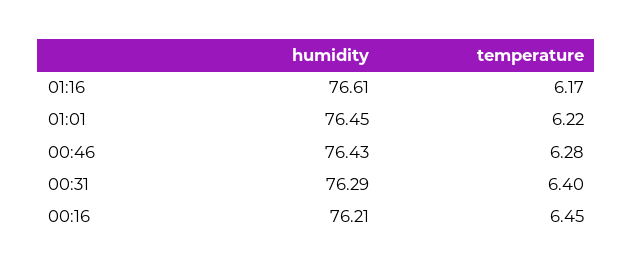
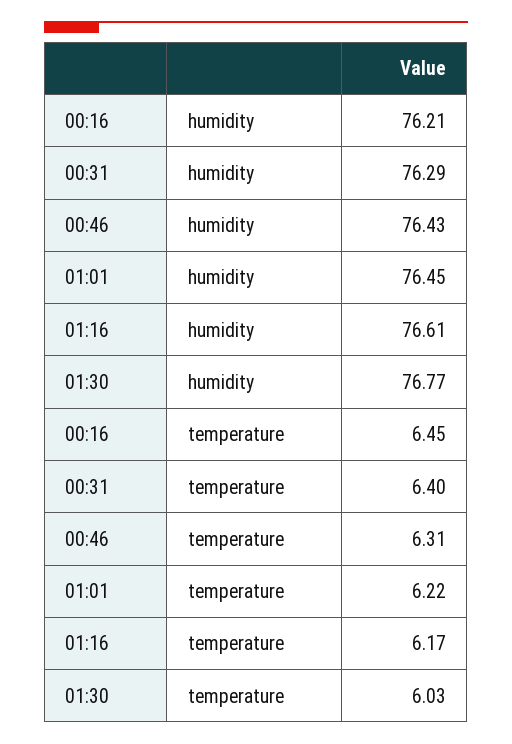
  {
    "humidity": {
      "01:16": 76.61,
      "01:01": 76.45,
      "00:46": 76.43,
      "00:31": 76.29,
-     "00:16": 76.21
+     "00:16": 76.21,
+     "01:30": 76.77
    },
    "temperature": {
      "01:16": 6.17,
      "01:01": 6.22,
-     "00:46": 6.28,
+     "00:46": 6.31,
      "00:31": 6.4,
-     "00:16": 6.45
+     "00:16": 6.45,
+     "01:30": 6.03
    }
  }

